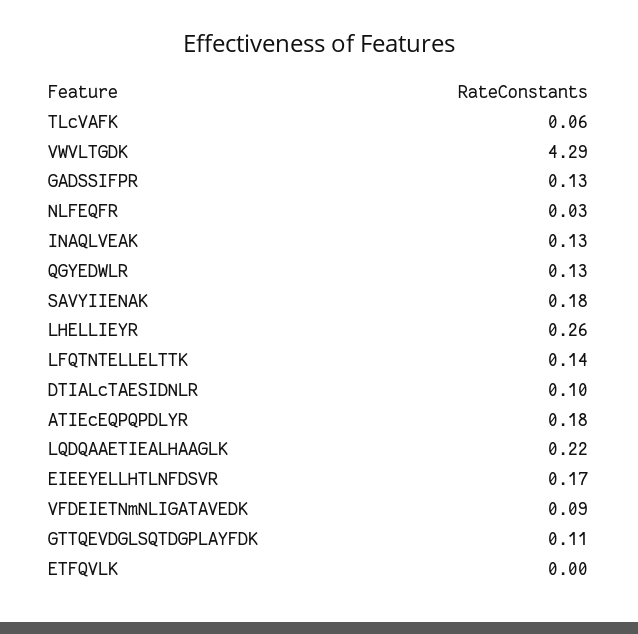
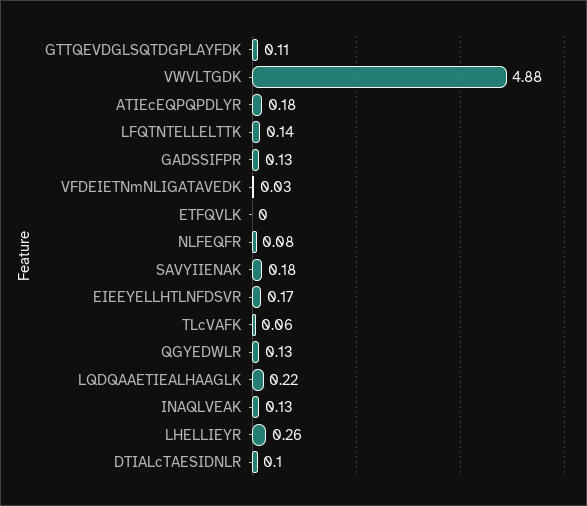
  {
    "TLcVAFK": 0.06,
-   "VWVLTGDK": 4.29,
+   "VWVLTGDK": 4.88,
    "GADSSIFPR": 0.13,
-   "NLFEQFR": 0.03,
+   "NLFEQFR": 0.08,
    "INAQLVEAK": 0.13,
    "QGYEDWLR": 0.13,
    "SAVYIIENAK": 0.18,
    "LHELLIEYR": 0.26,
    "LFQTNTELLELTTK": 0.14,
    "DTIALcTAESIDNLR": 0.1,
    "ATIEcEQPQPDLYR": 0.18,
    "LQDQAAETIEALHAAGLK": 0.22,
    "EIEEYELLHTLNFDSVR": 0.17,
-   "VFDEIETNmNLIGATAVEDK": 0.09,
+   "VFDEIETNmNLIGATAVEDK": 0.03,
    "GTTQEVDGLSQTDGPLAYFDK": 0.11,
    "ETFQVLK": 0
  }

